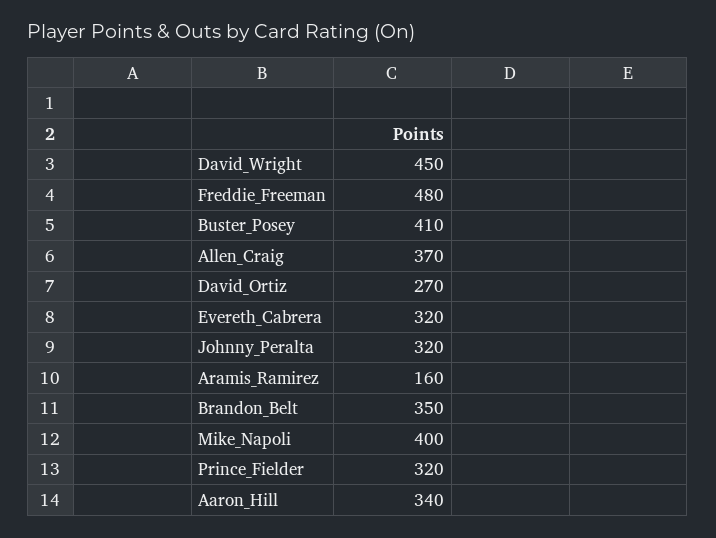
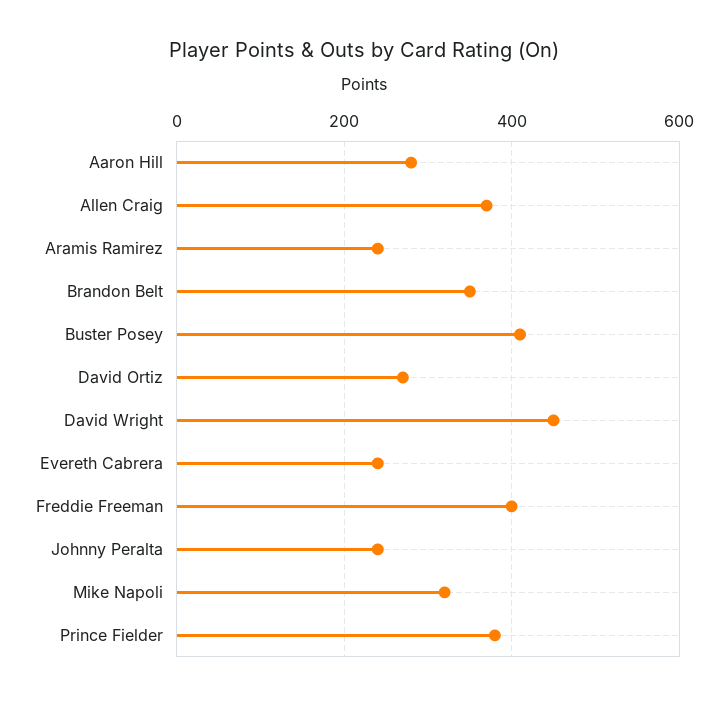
  {
    "David_Wright": 450,
-   "Freddie_Freeman": 480,
+   "Freddie_Freeman": 400,
    "Buster_Posey": 410,
    "Allen_Craig": 370,
    "David_Ortiz": 270,
-   "Evereth_Cabrera": 320,
+   "Evereth_Cabrera": 240,
-   "Johnny_Peralta": 320,
+   "Johnny_Peralta": 240,
-   "Aramis_Ramirez": 160,
+   "Aramis_Ramirez": 240,
    "Brandon_Belt": 350,
-   "Mike_Napoli": 400,
+   "Mike_Napoli": 320,
-   "Prince_Fielder": 320,
+   "Prince_Fielder": 380,
-   "Aaron_Hill": 340
+   "Aaron_Hill": 280
  }

